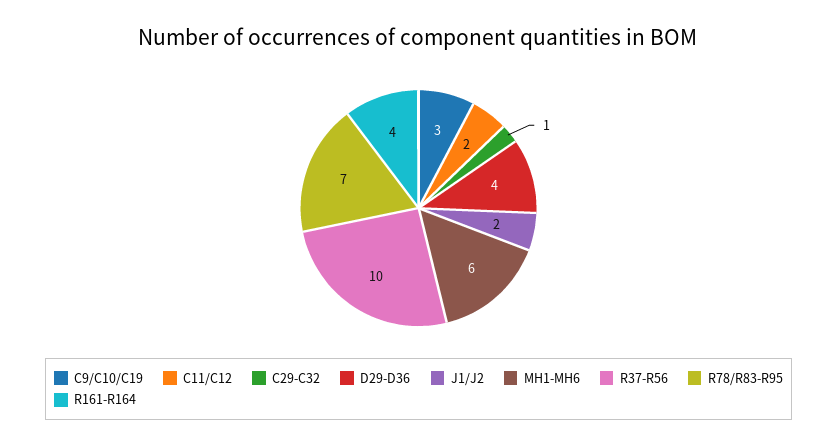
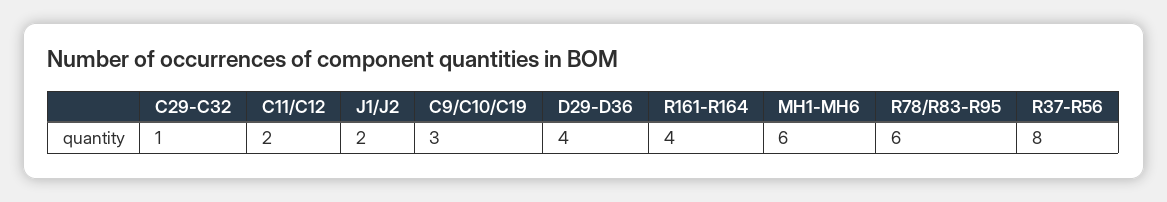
  {
    "C9/C10/C19": 3,
    "C11/C12": 2,
    "C29-C32": 1,
    "D29-D36": 4,
    "J1/J2": 2,
    "MH1-MH6": 6,
-   "R37-R56": 10,
+   "R37-R56": 8,
-   "R78/R83-R95": 7,
+   "R78/R83-R95": 6,
    "R161-R164": 4
  }

